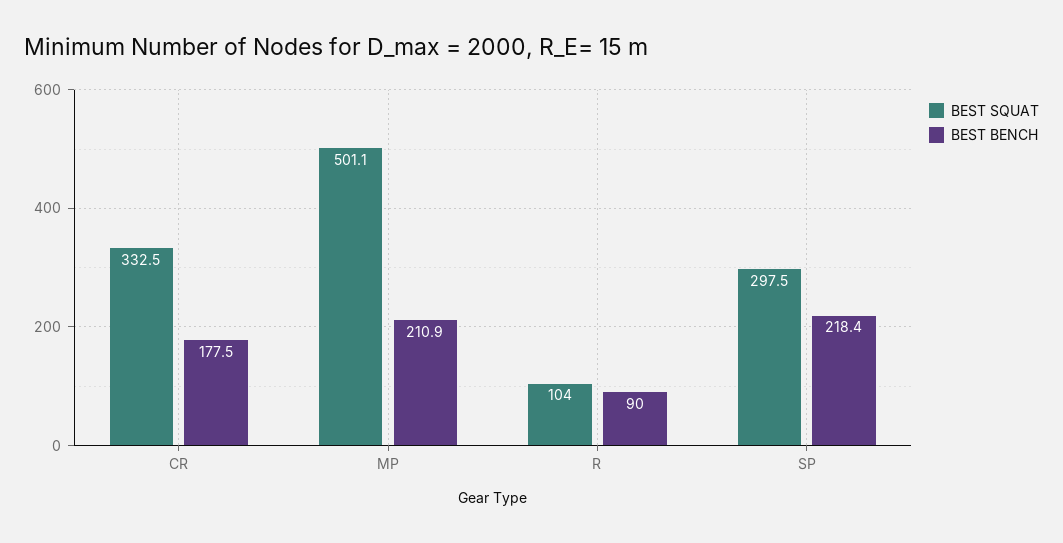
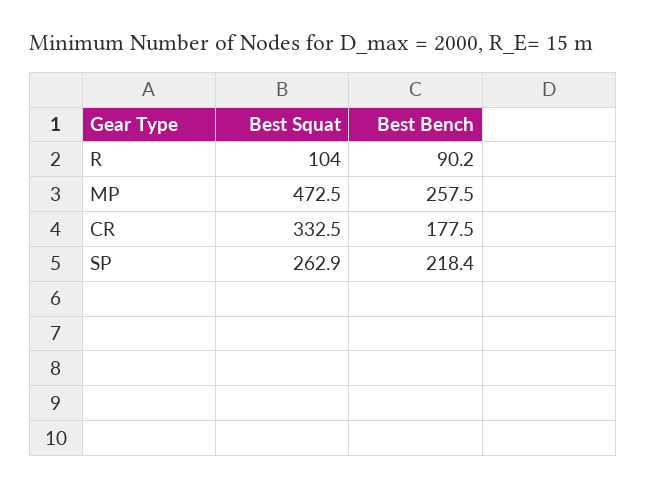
  {
    "BEST SQUAT": {
      "CR": 332.5,
-     "MP": 501.1,
+     "MP": 472.5,
      "R": 104,
-     "SP": 297.5
+     "SP": 262.9
    },
    "BEST BENCH": {
      "CR": 177.5,
-     "MP": 210.9,
+     "MP": 257.5,
-     "R": 90,
+     "R": 90.2,
      "SP": 218.4
    }
  }

